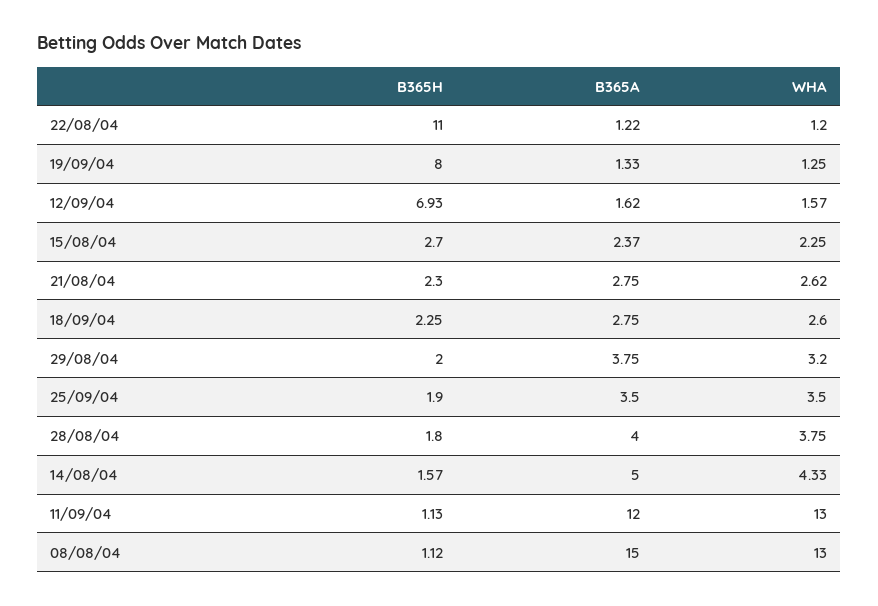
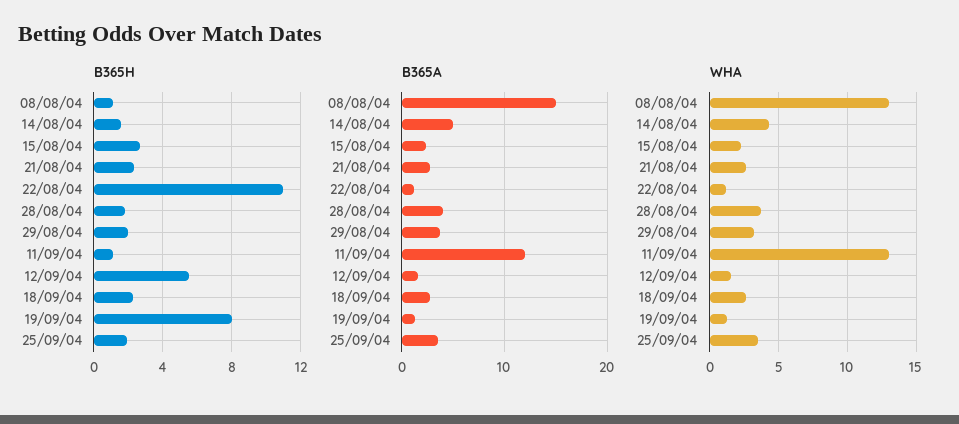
  {
    "B365H": {
      "22/08/04": 11,
      "19/09/04": 8,
-     "12/09/04": 6.93,
+     "12/09/04": 5.5,
      "15/08/04": 2.7,
      "21/08/04": 2.3,
      "18/09/04": 2.25,
      "29/08/04": 2,
      "25/09/04": 1.9,
      "28/08/04": 1.8,
      "14/08/04": 1.57,
      "11/09/04": 1.13,
      "08/08/04": 1.12
    },
    "B365A": {
      "22/08/04": 1.22,
      "19/09/04": 1.33,
      "12/09/04": 1.62,
      "15/08/04": 2.37,
      "21/08/04": 2.75,
      "18/09/04": 2.75,
      "29/08/04": 3.75,
      "25/09/04": 3.5,
      "28/08/04": 4,
      "14/08/04": 5,
      "11/09/04": 12,
      "08/08/04": 15
    },
    "WHA": {
      "22/08/04": 1.2,
      "19/09/04": 1.25,
      "12/09/04": 1.57,
      "15/08/04": 2.25,
      "21/08/04": 2.62,
      "18/09/04": 2.6,
      "29/08/04": 3.2,
      "25/09/04": 3.5,
      "28/08/04": 3.75,
      "14/08/04": 4.33,
      "11/09/04": 13,
      "08/08/04": 13
    }
  }

